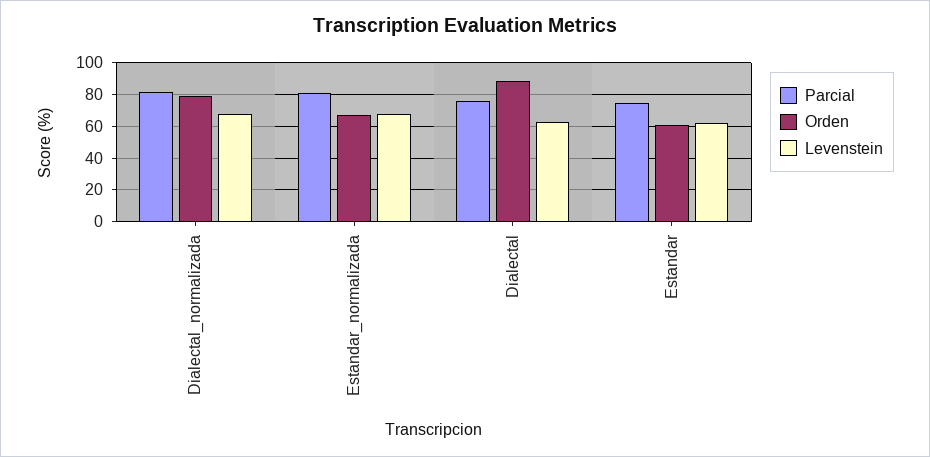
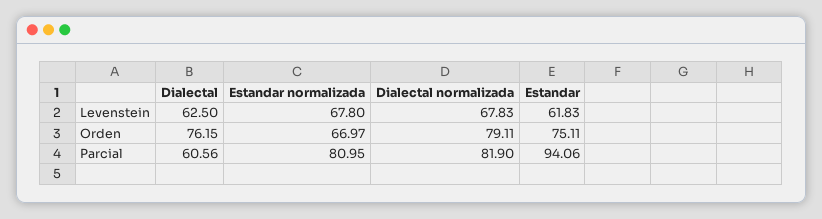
  {
    "Parcial": {
      "Dialectal_normalizada": 81.9,
      "Estandar_normalizada": 80.95,
-     "Dialectal": 75,
+     "Dialectal": 60.56,
-     "Estandar": 75
+     "Estandar": 94.06
    },
    "Orden": {
      "Dialectal_normalizada": 79.11,
      "Estandar_normalizada": 66.97,
-     "Dialectal": 90,
+     "Dialectal": 76.15,
-     "Estandar": 60
+     "Estandar": 75.11
    },
    "Levenstein": {
      "Dialectal_normalizada": 67.83,
      "Estandar_normalizada": 67.8,
      "Dialectal": 62.5,
      "Estandar": 61.83
    }
  }

